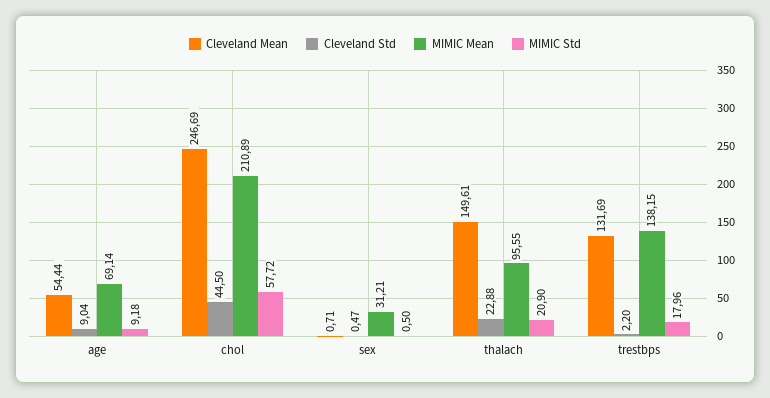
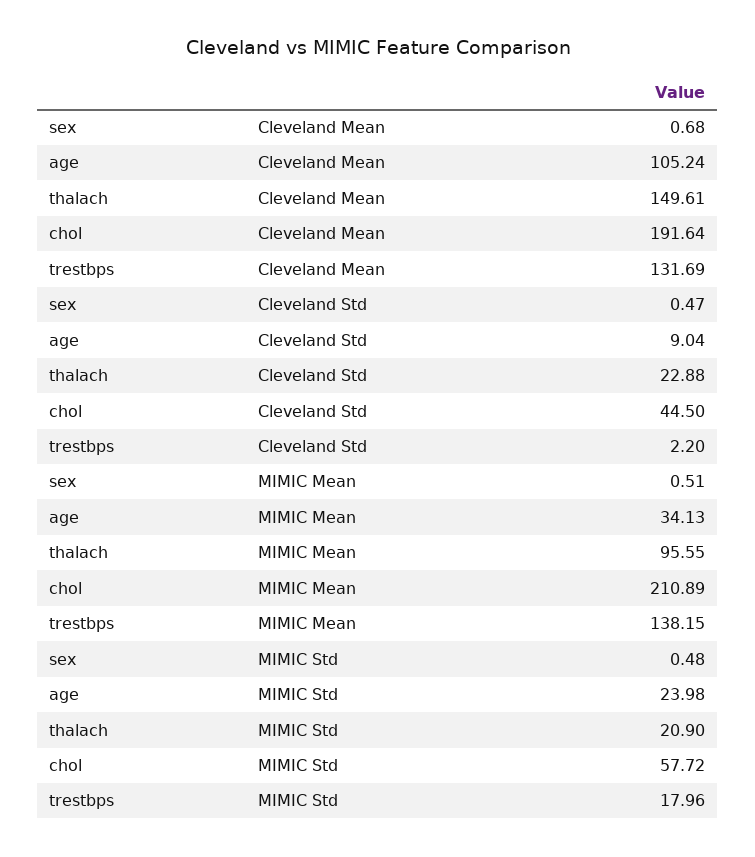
  {
    "Cleveland Mean": {
-     "age": 54.44,
+     "age": 105.24,
-     "chol": 246.69,
+     "chol": 191.64,
-     "sex": 0.71,
+     "sex": 0.68,
      "thalach": 149.61,
      "trestbps": 131.69
    },
    "Cleveland Std": {
      "age": 9.04,
      "chol": 44.5,
      "sex": 0.47,
      "thalach": 22.88,
      "trestbps": 2.2
    },
    "MIMIC Mean": {
-     "age": 69.14,
+     "age": 34.13,
      "chol": 210.89,
-     "sex": 31.21,
+     "sex": 0.51,
      "thalach": 95.55,
      "trestbps": 138.15
    },
    "MIMIC Std": {
-     "age": 9.18,
+     "age": 23.98,
      "chol": 57.72,
-     "sex": 0.5,
+     "sex": 0.48,
      "thalach": 20.9,
      "trestbps": 17.96
    }
  }

